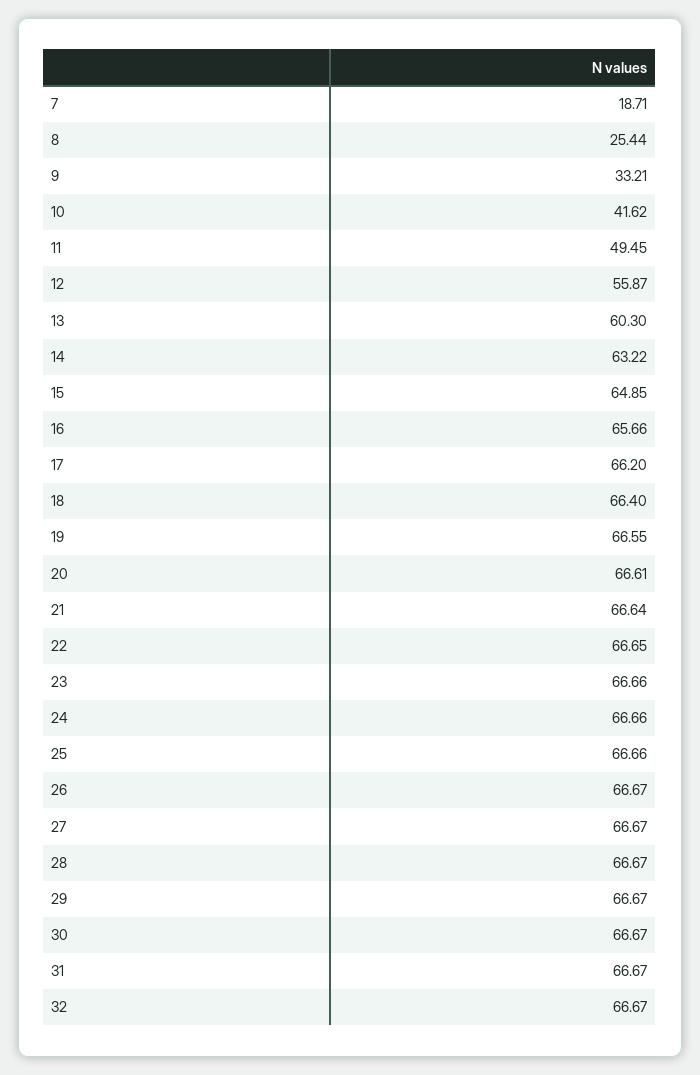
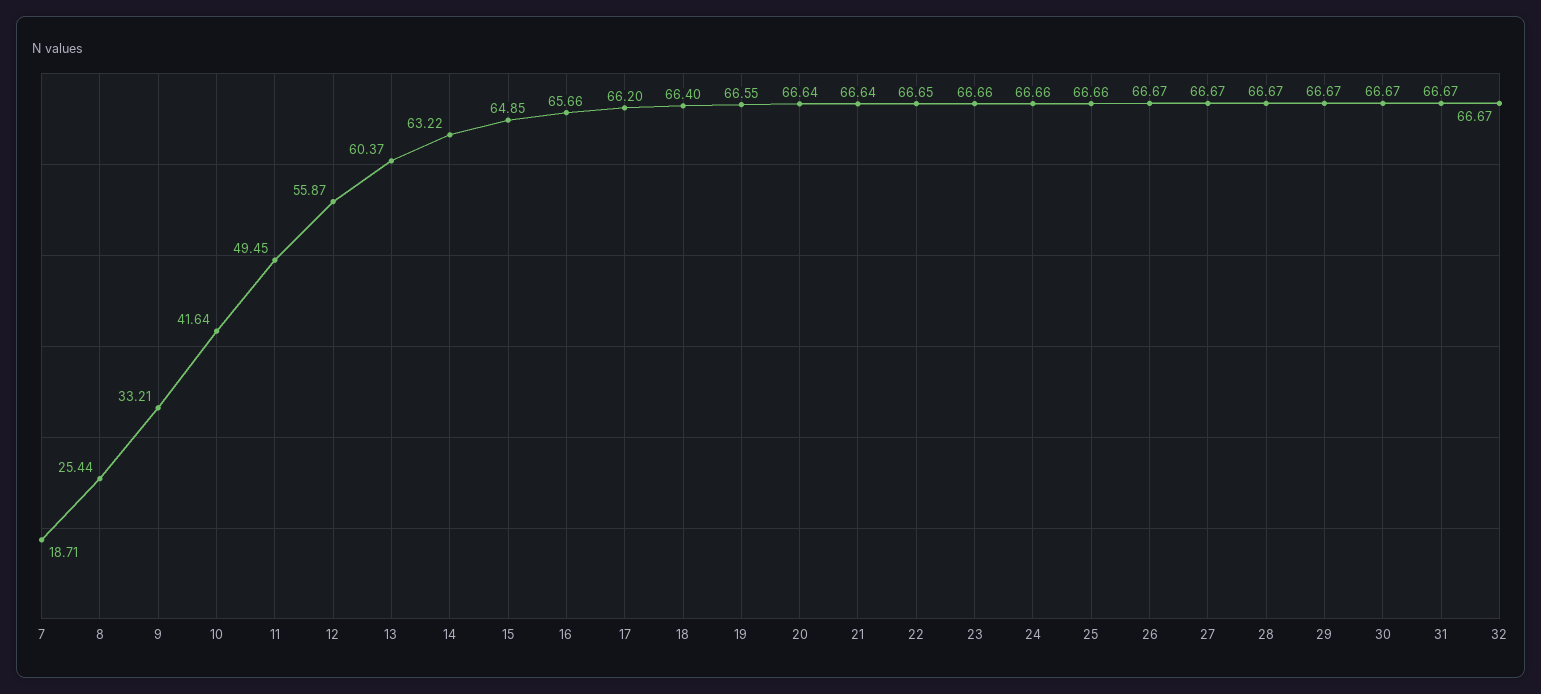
  {
    "7": 18.71,
    "8": 25.44,
    "9": 33.21,
-   "10": 41.62,
+   "10": 41.64,
    "11": 49.45,
    "12": 55.87,
-   "13": 60.3,
+   "13": 60.37,
    "14": 63.22,
    "15": 64.85,
    "16": 65.66,
    "17": 66.2,
    "18": 66.4,
    "19": 66.55,
-   "20": 66.61,
+   "20": 66.64,
    "21": 66.64,
    "22": 66.65,
    "23": 66.66,
    "24": 66.66,
    "25": 66.66,
    "26": 66.67,
    "27": 66.67,
    "28": 66.67,
    "29": 66.67,
    "30": 66.67,
    "31": 66.67,
    "32": 66.67
  }

